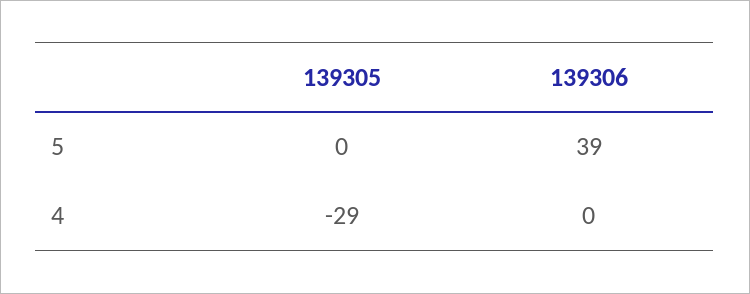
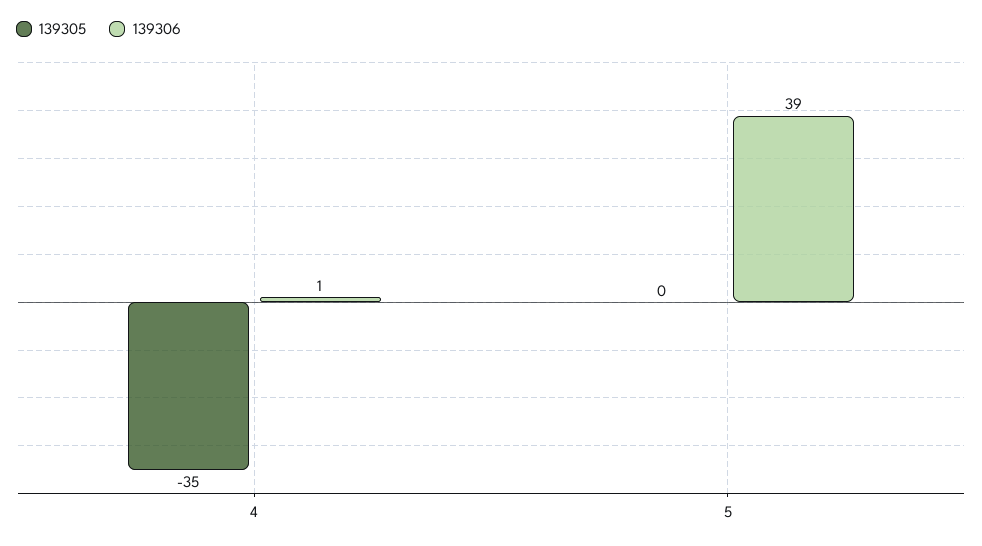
  {
    "139305": {
      "5": 0,
-     "4": -29
+     "4": -35
    },
    "139306": {
      "5": 39,
-     "4": 0
+     "4": 1
    }
  }

